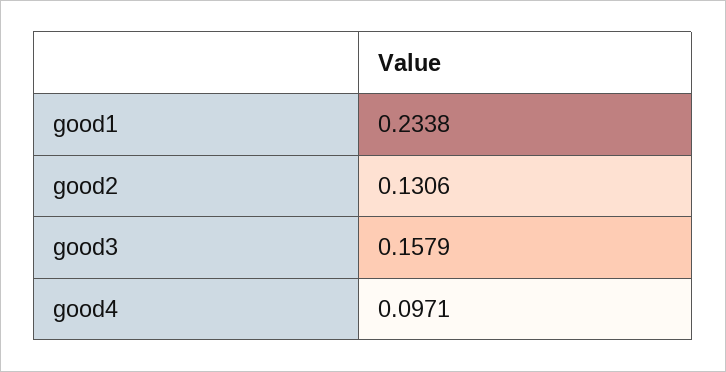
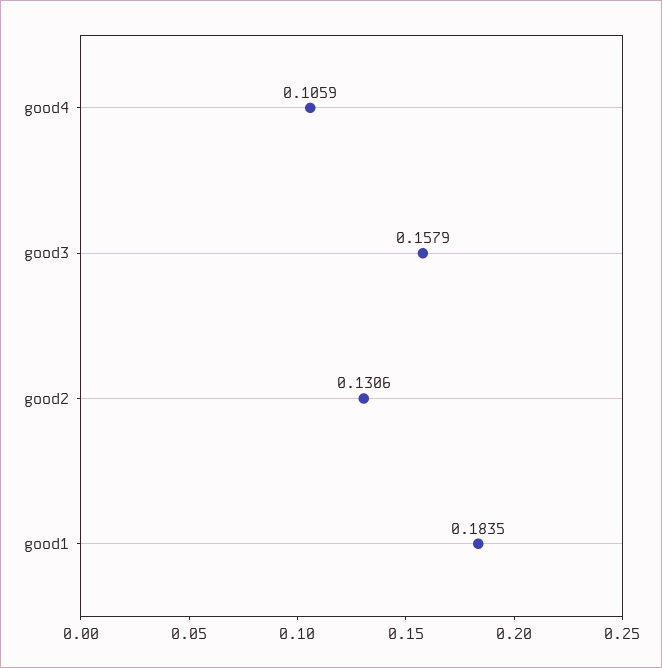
  {
-   "good1": 0.2338,
+   "good1": 0.1835,
    "good2": 0.1306,
    "good3": 0.1579,
-   "good4": 0.0971
+   "good4": 0.1059
  }

